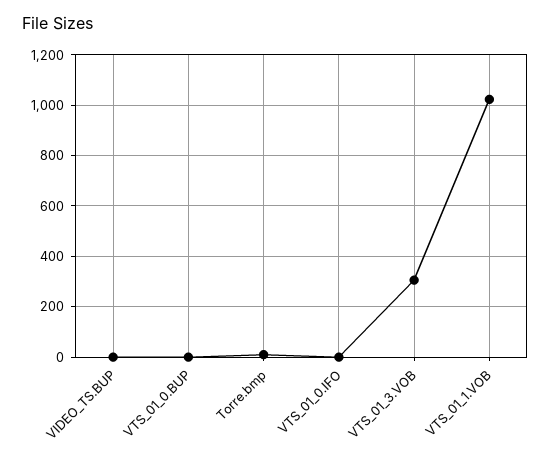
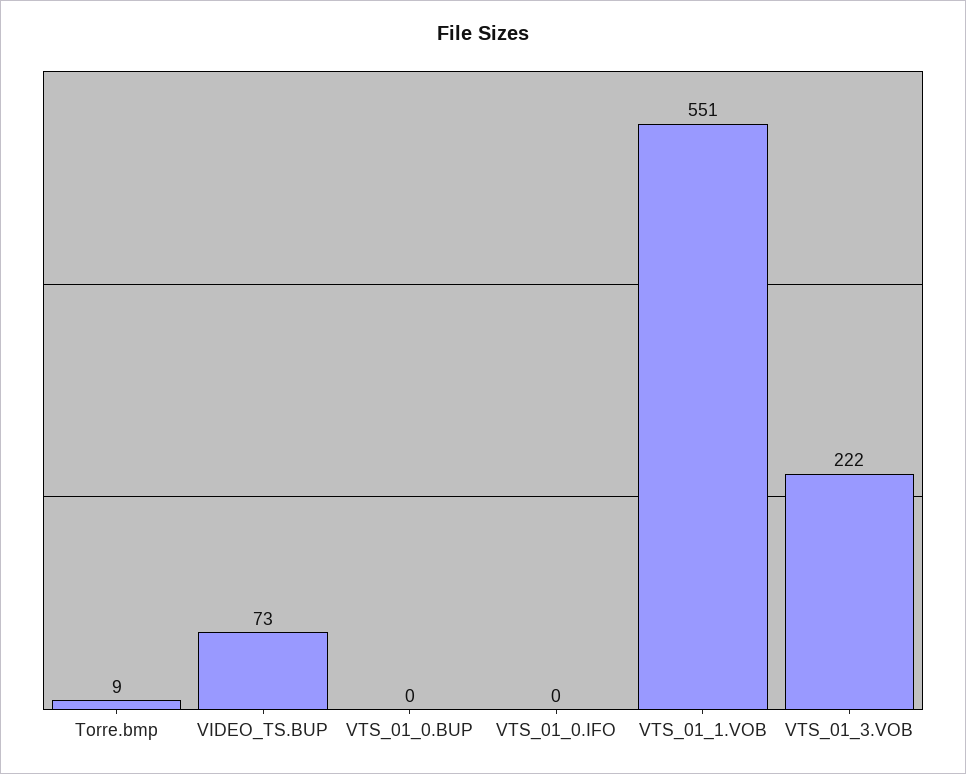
  {
-   "VIDEO_TS.BUP": 0,
+   "VIDEO_TS.BUP": 73,
    "VTS_01_0.BUP": 0,
    "Torre.bmp": 9,
    "VTS_01_0.IFO": 0,
-   "VTS_01_3.VOB": 300,
+   "VTS_01_3.VOB": 222,
-   "VTS_01_1.VOB": 1025
+   "VTS_01_1.VOB": 551
  }

